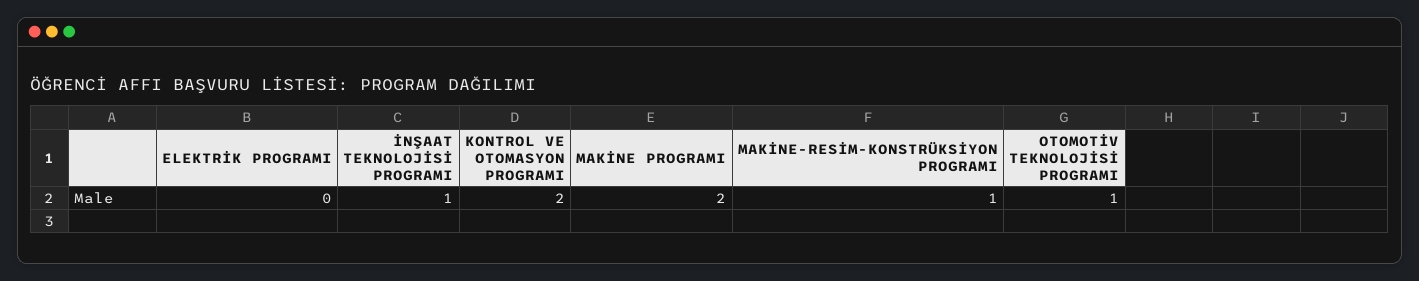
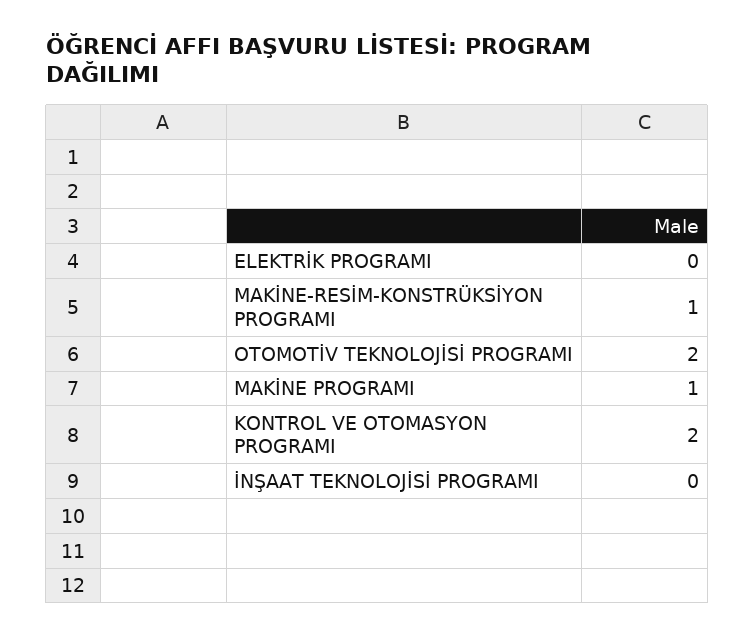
  {
    "ELEKTRİK PROGRAMI": 0,
-   "İNŞAAT TEKNOLOJİSİ PROGRAMI": 1,
+   "İNŞAAT TEKNOLOJİSİ PROGRAMI": 0,
    "KONTROL VE OTOMASYON PROGRAMI": 2,
-   "MAKİNE PROGRAMI": 2,
+   "MAKİNE PROGRAMI": 1,
    "MAKİNE-RESİM-KONSTRÜKSİYON PROGRAMI": 1,
-   "OTOMOTİV TEKNOLOJİSİ PROGRAMI": 1
+   "OTOMOTİV TEKNOLOJİSİ PROGRAMI": 2
  }

